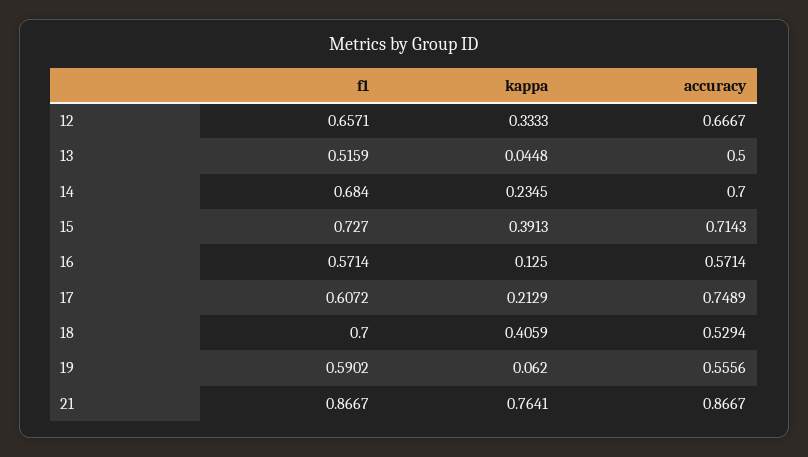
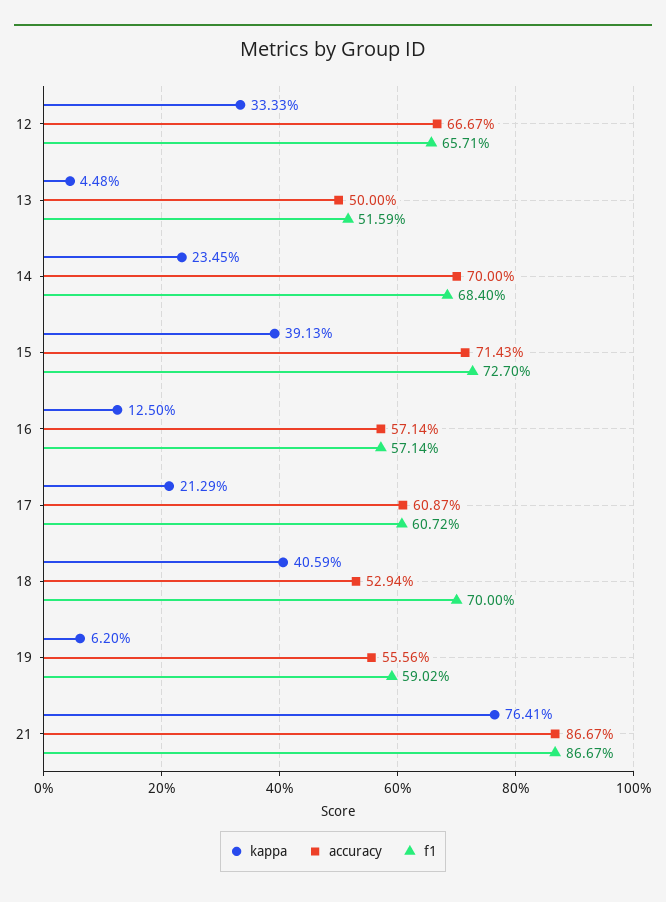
  {
    "f1": {
      "12": 0.6571,
      "13": 0.5159,
      "14": 0.684,
      "15": 0.727,
      "16": 0.5714,
      "17": 0.6072,
      "18": 0.7,
      "19": 0.5902,
      "21": 0.8667
    },
    "kappa": {
      "12": 0.3333,
      "13": 0.0448,
      "14": 0.2345,
      "15": 0.3913,
      "16": 0.125,
      "17": 0.2129,
      "18": 0.4059,
      "19": 0.062,
      "21": 0.7641
    },
    "accuracy": {
      "12": 0.6667,
      "13": 0.5,
      "14": 0.7,
      "15": 0.7143,
      "16": 0.5714,
-     "17": 0.7489,
+     "17": 0.6087,
      "18": 0.5294,
      "19": 0.5556,
      "21": 0.8667
    }
  }

